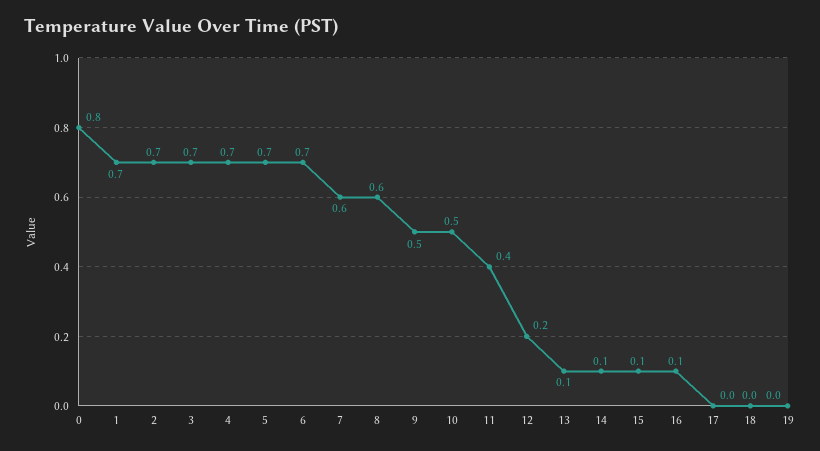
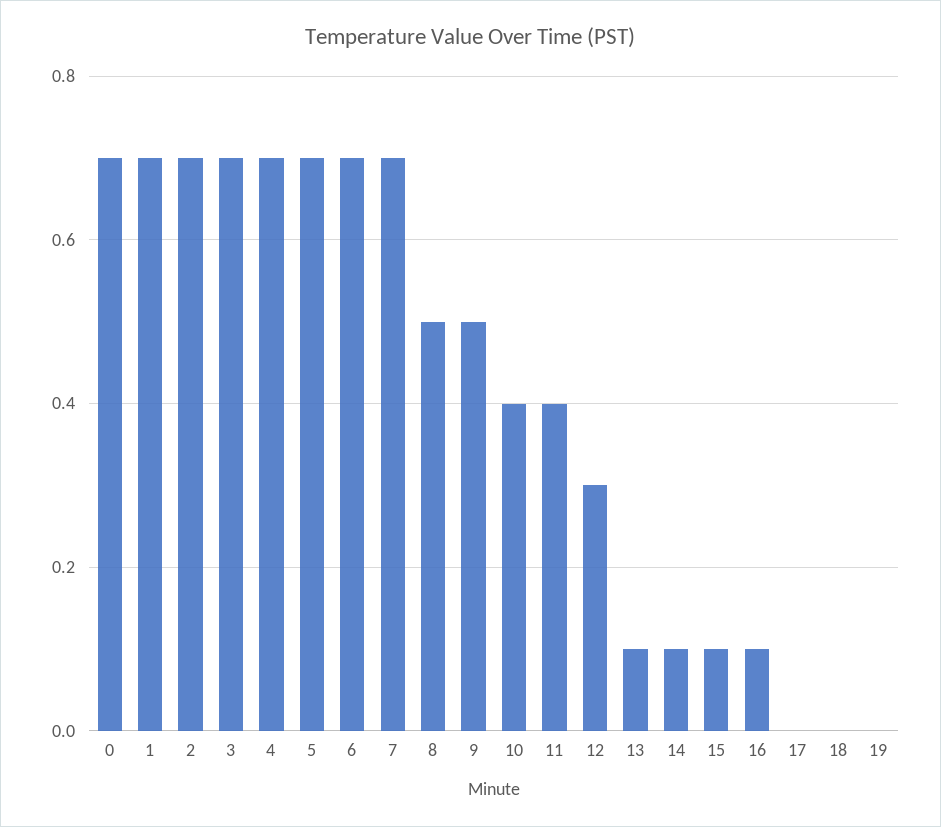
  {
-   "0": 0.8,
+   "0": 0.7,
    "1": 0.7,
    "2": 0.7,
    "3": 0.7,
    "4": 0.7,
    "5": 0.7,
    "6": 0.7,
-   "7": 0.6,
+   "7": 0.7,
-   "8": 0.6,
+   "8": 0.5,
    "9": 0.5,
-   "10": 0.5,
+   "10": 0.4,
    "11": 0.4,
-   "12": 0.2,
+   "12": 0.3,
    "13": 0.1,
    "14": 0.1,
    "15": 0.1,
    "16": 0.1,
    "17": 0,
    "18": 0,
    "19": 0
  }

